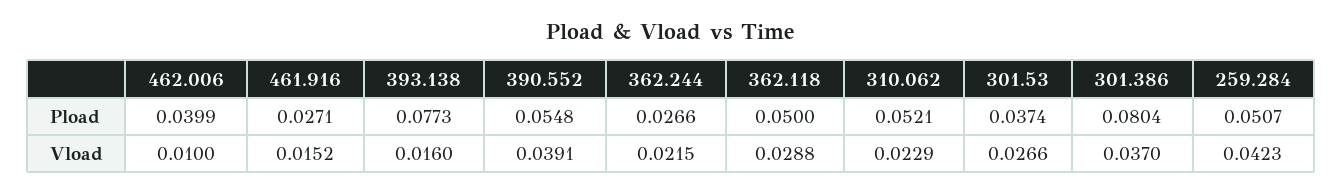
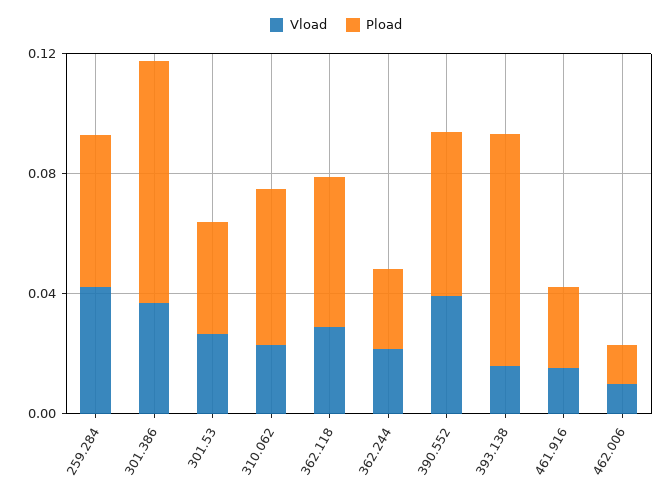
  {
    "Pload": {
-     "462.006": 0.0399,
+     "462.006": 0.01,
      "461.916": 0.0271,
      "393.138": 0.0773,
      "390.552": 0.0548,
      "362.244": 0.0266,
      "362.118": 0.05,
      "310.062": 0.0521,
      "301.53": 0.0374,
      "301.386": 0.0804,
      "259.284": 0.0507
    },
    "Vload": {
      "462.006": 0.01,
      "461.916": 0.0152,
      "393.138": 0.016,
      "390.552": 0.0391,
      "362.244": 0.0215,
      "362.118": 0.0288,
      "310.062": 0.0229,
      "301.53": 0.0266,
      "301.386": 0.037,
      "259.284": 0.0423
    }
  }

